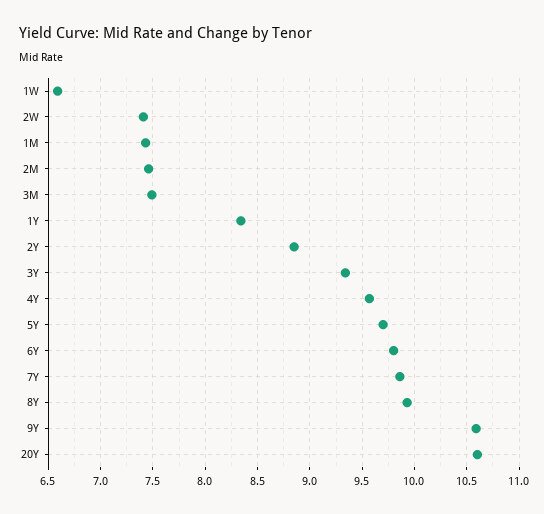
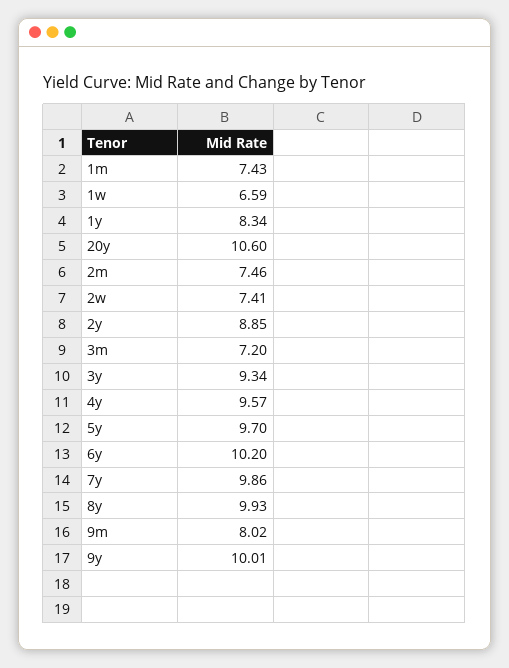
  {
    "1W": 6.59,
    "2W": 7.41,
    "1M": 7.43,
    "2M": 7.46,
-   "3M": 7.5,
+   "3M": 7.2,
    "1Y": 8.34,
    "2Y": 8.85,
    "3Y": 9.34,
    "4Y": 9.57,
    "5Y": 9.7,
-   "6Y": 9.8,
+   "6Y": 10.2,
    "7Y": 9.86,
    "8Y": 9.93,
-   "9Y": 10.6,
+   "9Y": 10.01,
-   "20Y": 10.6
+   "20Y": 10.6,
+   "9m": 8.02
  }

